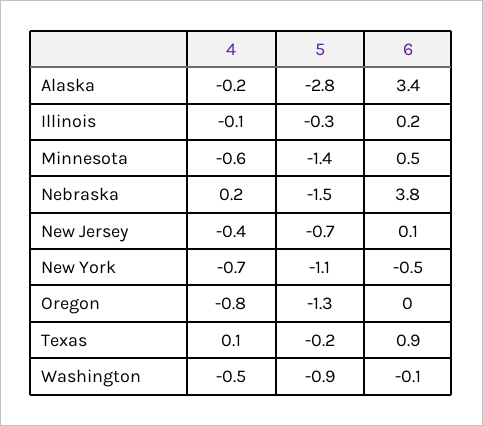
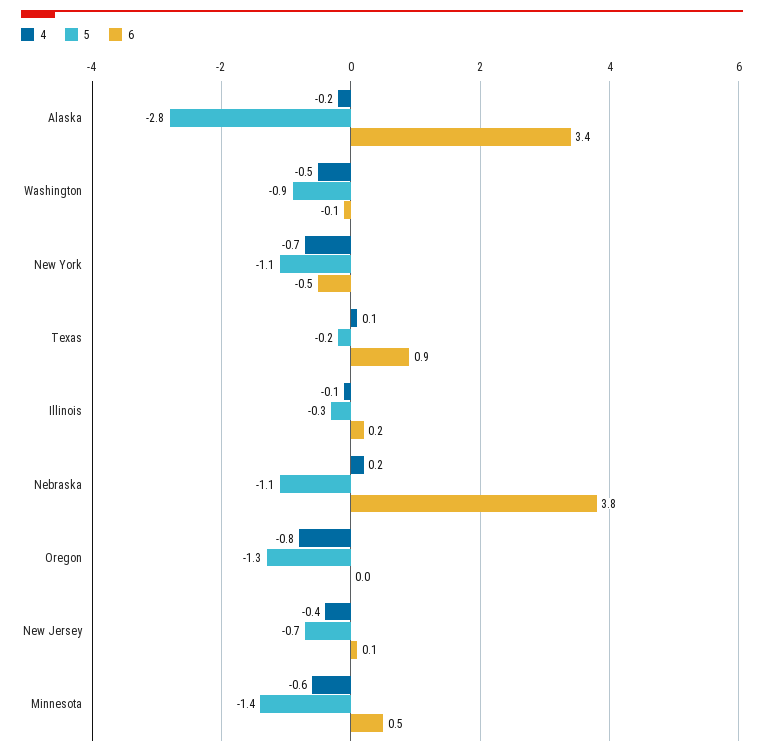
  {
    "4": {
      "Alaska": -0.2,
      "Illinois": -0.1,
      "Minnesota": -0.6,
      "Nebraska": 0.2,
      "New Jersey": -0.4,
      "New York": -0.7,
      "Oregon": -0.8,
      "Texas": 0.1,
      "Washington": -0.5
    },
    "5": {
      "Alaska": -2.8,
      "Illinois": -0.3,
      "Minnesota": -1.4,
-     "Nebraska": -1.5,
+     "Nebraska": -1.1,
      "New Jersey": -0.7,
      "New York": -1.1,
      "Oregon": -1.3,
      "Texas": -0.2,
      "Washington": -0.9
    },
    "6": {
      "Alaska": 3.4,
      "Illinois": 0.2,
      "Minnesota": 0.5,
      "Nebraska": 3.8,
      "New Jersey": 0.1,
      "New York": -0.5,
      "Oregon": 0,
      "Texas": 0.9,
      "Washington": -0.1
    }
  }

